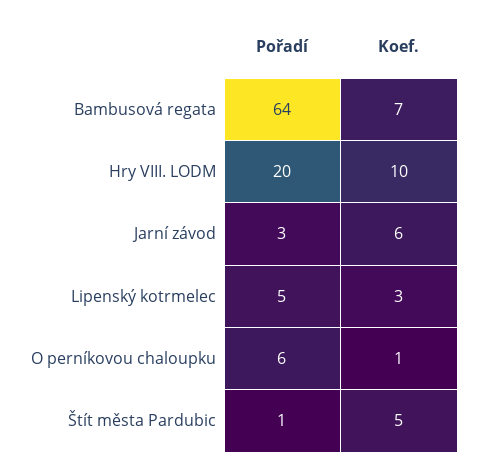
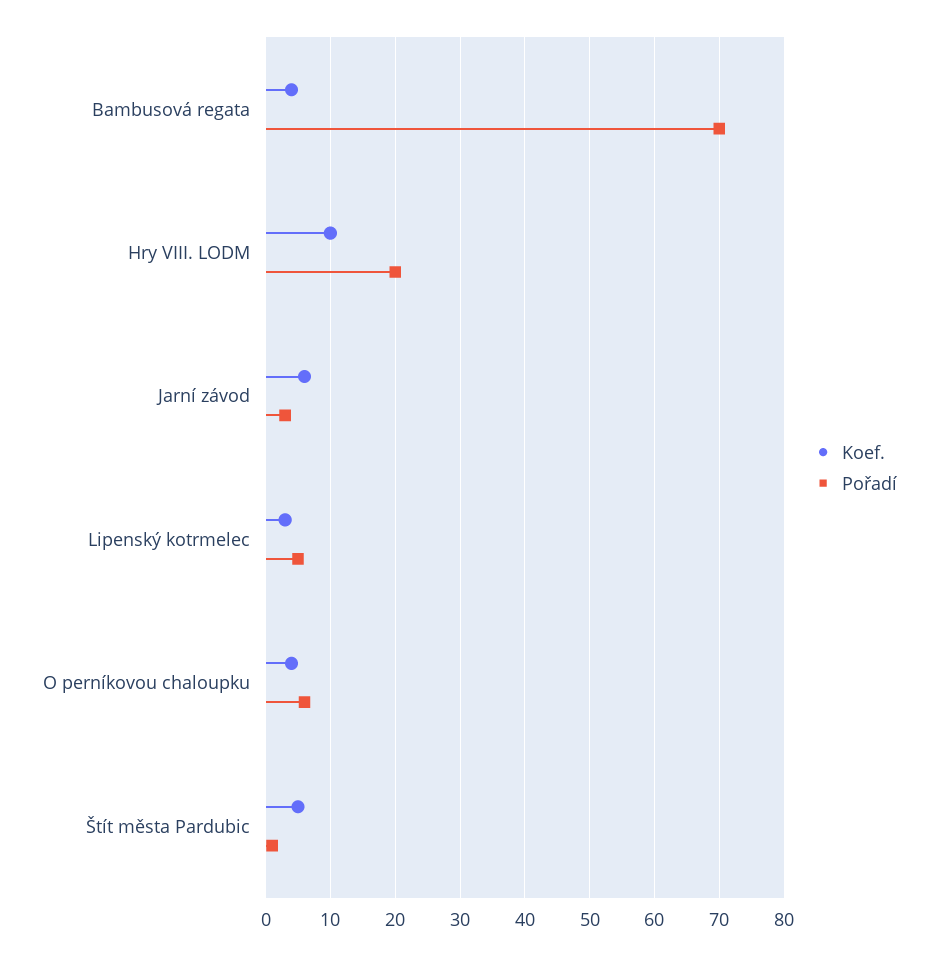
  {
    "Pořadí": {
-     "Bambusová regata": 64,
+     "Bambusová regata": 70,
      "Hry VIII. LODM": 20,
      "Jarní závod": 3,
      "Lipenský kotrmelec": 5,
      "O perníkovou chaloupku": 6,
      "Štít města Pardubic": 1
    },
    "Koef.": {
-     "Bambusová regata": 7,
+     "Bambusová regata": 4,
      "Hry VIII. LODM": 10,
      "Jarní závod": 6,
      "Lipenský kotrmelec": 3,
-     "O perníkovou chaloupku": 1,
+     "O perníkovou chaloupku": 4,
      "Štít města Pardubic": 5
    }
  }

